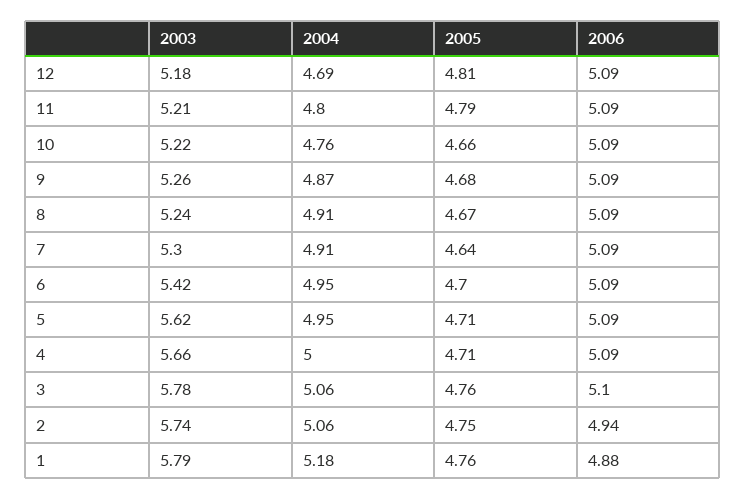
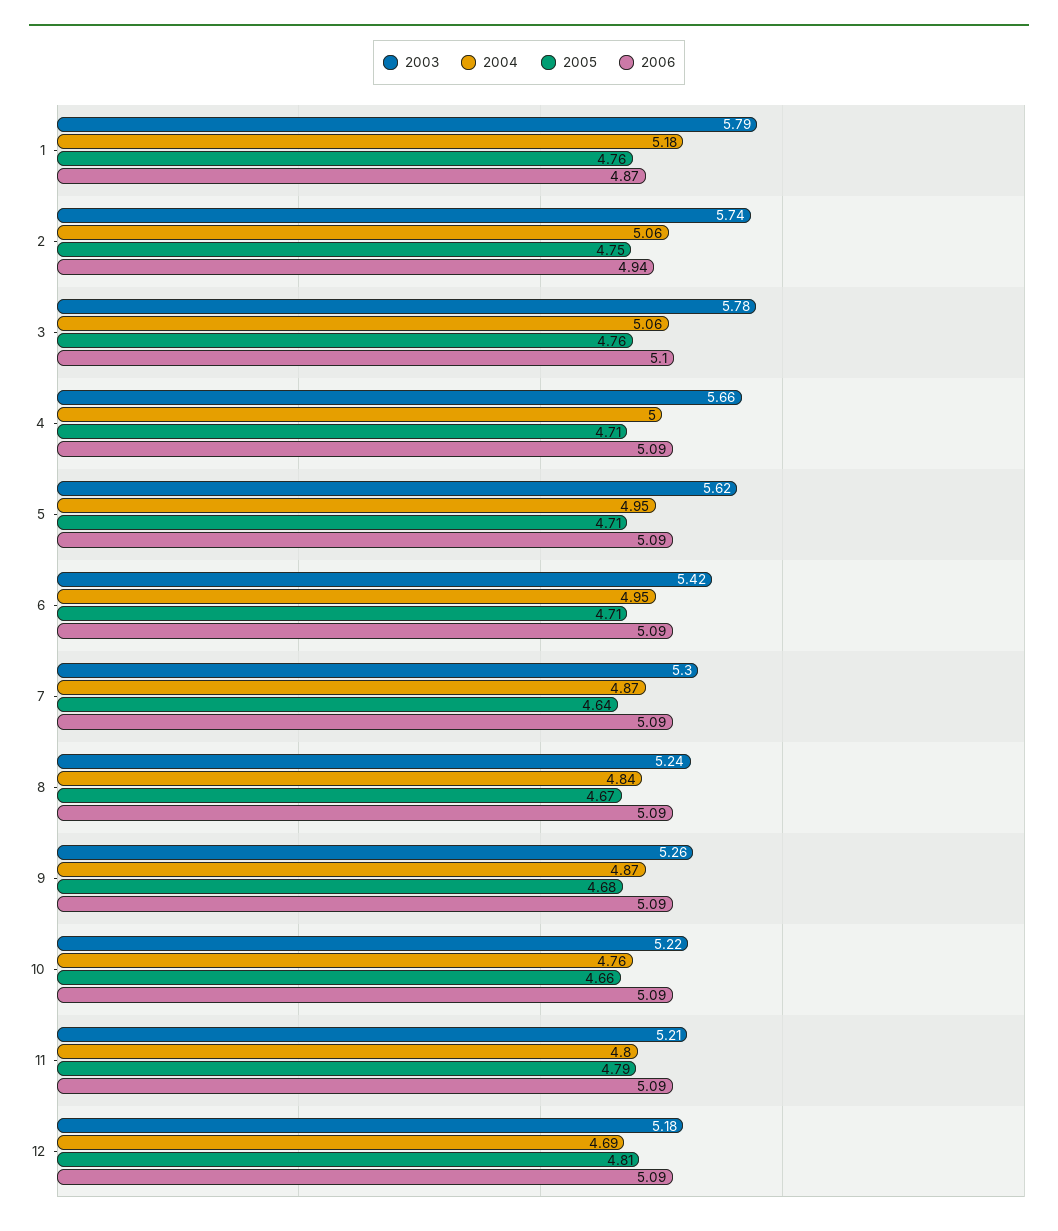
  {
    "2003": {
      "12": 5.18,
      "11": 5.21,
      "10": 5.22,
      "9": 5.26,
      "8": 5.24,
      "7": 5.3,
      "6": 5.42,
      "5": 5.62,
      "4": 5.66,
      "3": 5.78,
      "2": 5.74,
      "1": 5.79
    },
    "2004": {
      "12": 4.69,
      "11": 4.8,
      "10": 4.76,
      "9": 4.87,
-     "8": 4.91,
+     "8": 4.84,
-     "7": 4.91,
+     "7": 4.87,
      "6": 4.95,
      "5": 4.95,
      "4": 5,
      "3": 5.06,
      "2": 5.06,
      "1": 5.18
    },
    "2005": {
      "12": 4.81,
      "11": 4.79,
      "10": 4.66,
      "9": 4.68,
      "8": 4.67,
      "7": 4.64,
-     "6": 4.7,
+     "6": 4.71,
      "5": 4.71,
      "4": 4.71,
      "3": 4.76,
      "2": 4.75,
      "1": 4.76
    },
    "2006": {
      "12": 5.09,
      "11": 5.09,
      "10": 5.09,
      "9": 5.09,
      "8": 5.09,
      "7": 5.09,
      "6": 5.09,
      "5": 5.09,
      "4": 5.09,
      "3": 5.1,
      "2": 4.94,
-     "1": 4.88
+     "1": 4.87
    }
  }

